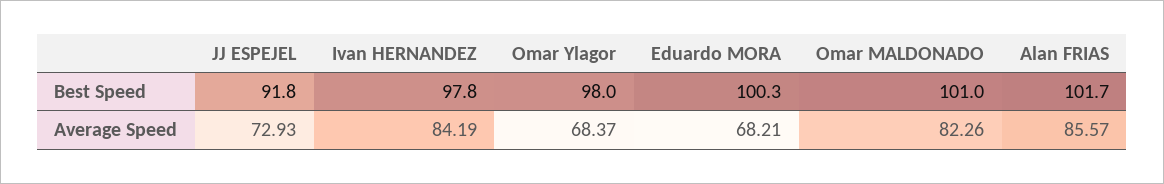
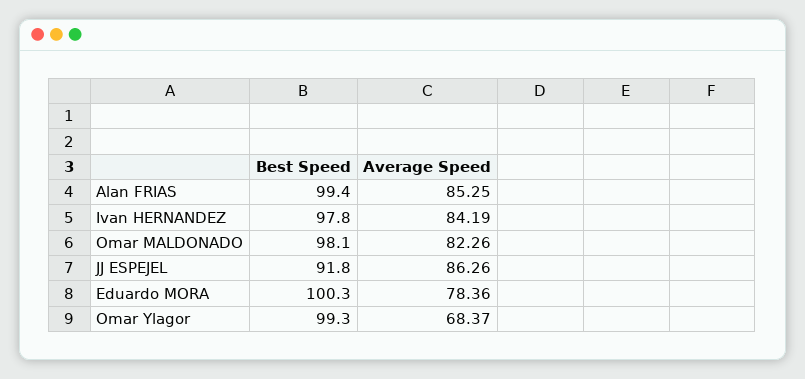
  {
    "JJ ESPEJEL": {
      "Best Speed": 91.8,
-     "Average Speed": 72.93
+     "Average Speed": 86.26
    },
    "Ivan HERNANDEZ": {
      "Best Speed": 97.8,
      "Average Speed": 84.19
    },
    "Omar Ylagor": {
-     "Best Speed": 98,
+     "Best Speed": 99.3,
      "Average Speed": 68.37
    },
    "Eduardo MORA": {
      "Best Speed": 100.3,
-     "Average Speed": 68.21
+     "Average Speed": 78.36
    },
    "Omar MALDONADO": {
-     "Best Speed": 101,
+     "Best Speed": 98.1,
      "Average Speed": 82.26
    },
    "Alan FRIAS": {
-     "Best Speed": 101.7,
+     "Best Speed": 99.4,
-     "Average Speed": 85.57
+     "Average Speed": 85.25
    }
  }

